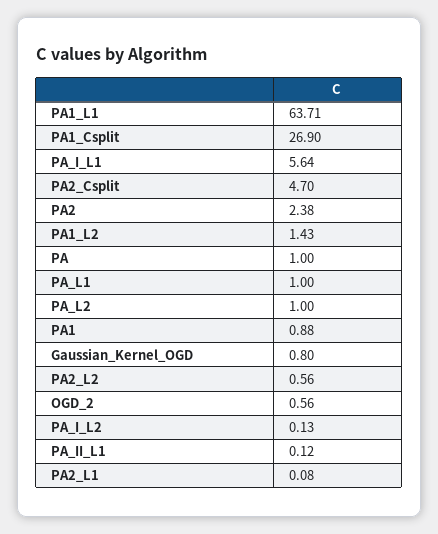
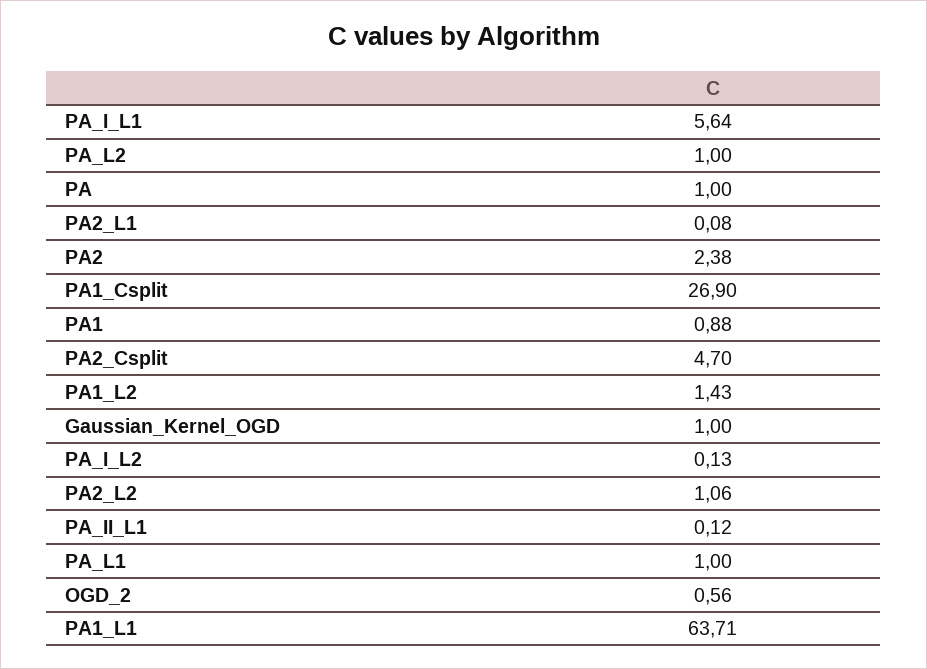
  {
    "PA1_L1": 63.71,
    "PA1_Csplit": 26.9,
    "PA_I_L1": 5.64,
    "PA2_Csplit": 4.7,
    "PA2": 2.38,
    "PA1_L2": 1.43,
    "PA": 1,
    "PA_L1": 1,
    "PA_L2": 1,
    "PA1": 0.88,
-   "Gaussian_Kernel_OGD": 0.8,
+   "Gaussian_Kernel_OGD": 1,
-   "PA2_L2": 0.56,
+   "PA2_L2": 1.06,
    "OGD_2": 0.56,
    "PA_I_L2": 0.13,
    "PA_II_L1": 0.12,
    "PA2_L1": 0.08
  }

